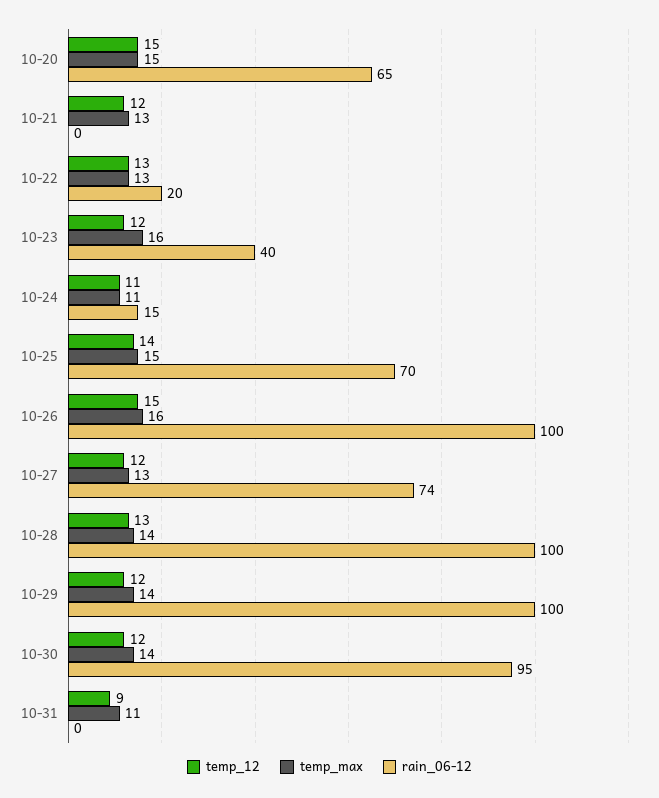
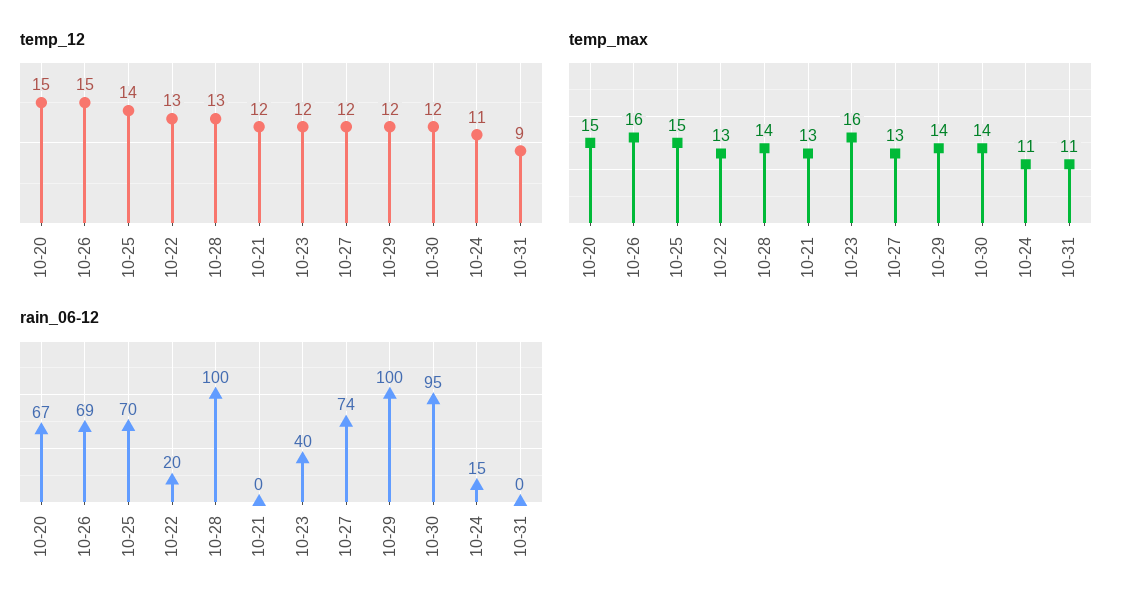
  {
    "temp_12": {
      "10-20": 15,
      "10-21": 12,
      "10-22": 13,
      "10-23": 12,
      "10-24": 11,
      "10-25": 14,
      "10-26": 15,
      "10-27": 12,
      "10-28": 13,
      "10-29": 12,
      "10-30": 12,
      "10-31": 9
    },
    "temp_max": {
      "10-20": 15,
      "10-21": 13,
      "10-22": 13,
      "10-23": 16,
      "10-24": 11,
      "10-25": 15,
      "10-26": 16,
      "10-27": 13,
      "10-28": 14,
      "10-29": 14,
      "10-30": 14,
      "10-31": 11
    },
    "rain_06-12": {
-     "10-20": 65,
+     "10-20": 67,
      "10-21": 0,
      "10-22": 20,
      "10-23": 40,
      "10-24": 15,
      "10-25": 70,
-     "10-26": 100,
+     "10-26": 69,
      "10-27": 74,
      "10-28": 100,
      "10-29": 100,
      "10-30": 95,
      "10-31": 0
    }
  }

